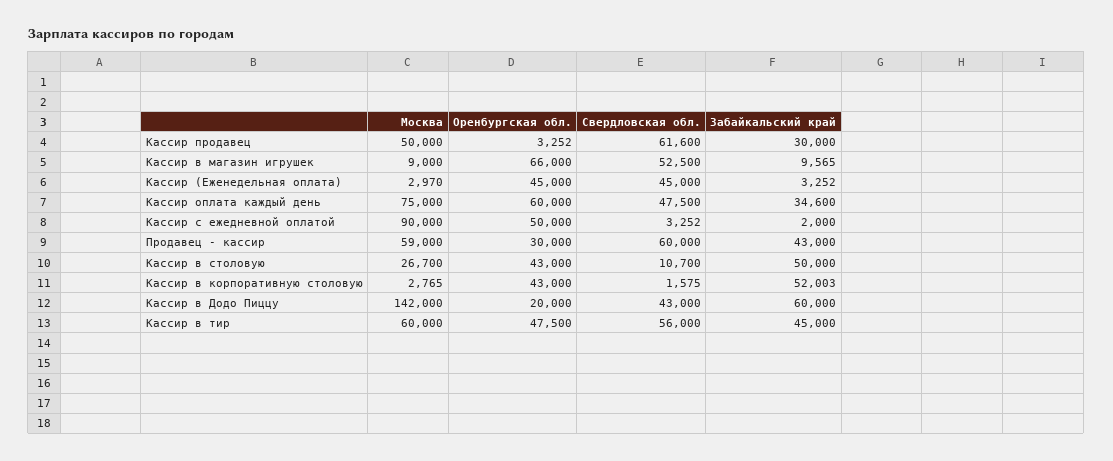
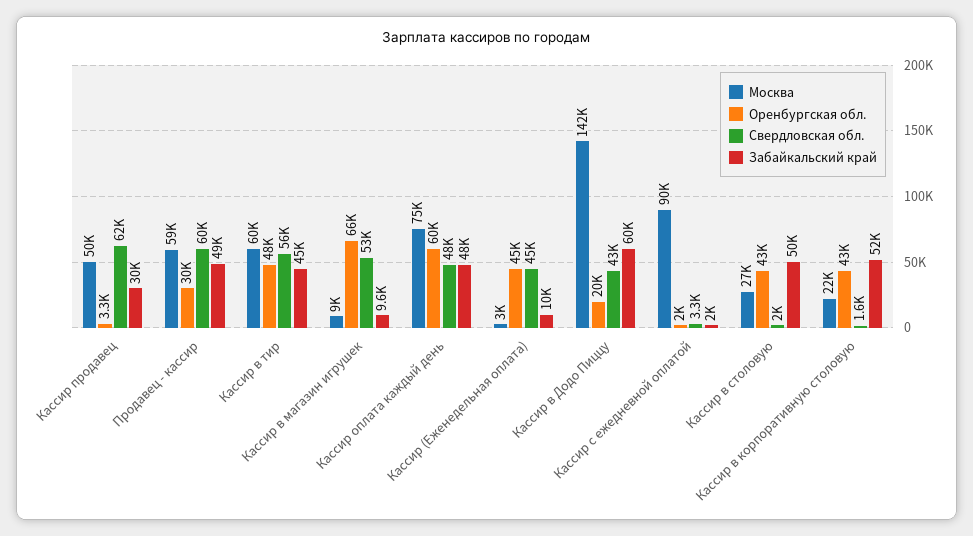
  {
    "Москва": {
      "Кассир продавец": 50000,
      "Кассир в магазин игрушек": 9000,
      "Кассир (Еженедельная оплата)": 2970,
      "Кассир оплата каждый день": 75000,
      "Кассир с ежедневной оплатой": 90000,
      "Продавец - кассир": 59000,
      "Кассир в столовую": 26700,
-     "Кассир в корпоративную столовую": 2765,
+     "Кассир в корпоративную столовую": 22000,
      "Кассир в Додо Пиццу": 142000,
      "Кассир в тир": 60000
    },
    "Оренбургская обл.": {
      "Кассир продавец": 3252,
      "Кассир в магазин игрушек": 66000,
      "Кассир (Еженедельная оплата)": 45000,
      "Кассир оплата каждый день": 60000,
-     "Кассир с ежедневной оплатой": 50000,
+     "Кассир с ежедневной оплатой": 2000,
      "Продавец - кассир": 30000,
      "Кассир в столовую": 43000,
      "Кассир в корпоративную столовую": 43000,
      "Кассир в Додо Пиццу": 20000,
      "Кассир в тир": 47500
    },
    "Свердловская обл.": {
      "Кассир продавец": 61600,
      "Кассир в магазин игрушек": 52500,
      "Кассир (Еженедельная оплата)": 45000,
      "Кассир оплата каждый день": 47500,
      "Кассир с ежедневной оплатой": 3252,
      "Продавец - кассир": 60000,
-     "Кассир в столовую": 10700,
+     "Кассир в столовую": 2000,
      "Кассир в корпоративную столовую": 1575,
      "Кассир в Додо Пиццу": 43000,
      "Кассир в тир": 56000
    },
    "Забайкальский край": {
      "Кассир продавец": 30000,
      "Кассир в магазин игрушек": 9565,
-     "Кассир (Еженедельная оплата)": 3252,
+     "Кассир (Еженедельная оплата)": 10000,
-     "Кассир оплата каждый день": 34600,
+     "Кассир оплата каждый день": 48000,
      "Кассир с ежедневной оплатой": 2000,
-     "Продавец - кассир": 43000,
+     "Продавец - кассир": 49000,
      "Кассир в столовую": 50000,
      "Кассир в корпоративную столовую": 52003,
      "Кассир в Додо Пиццу": 60000,
      "Кассир в тир": 45000
    }
  }

